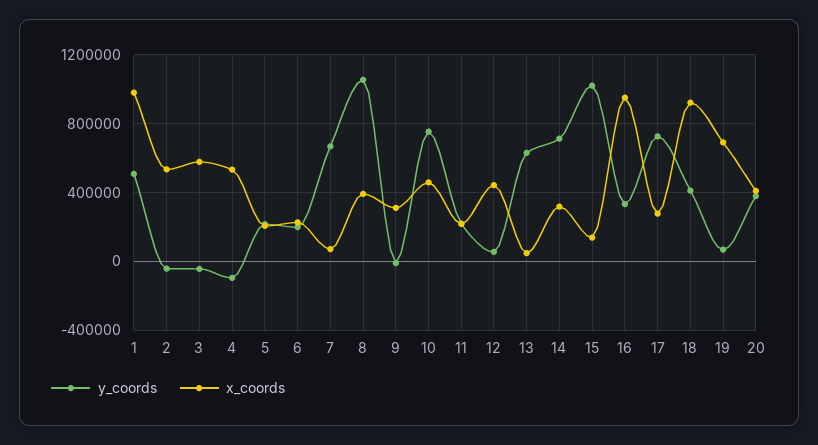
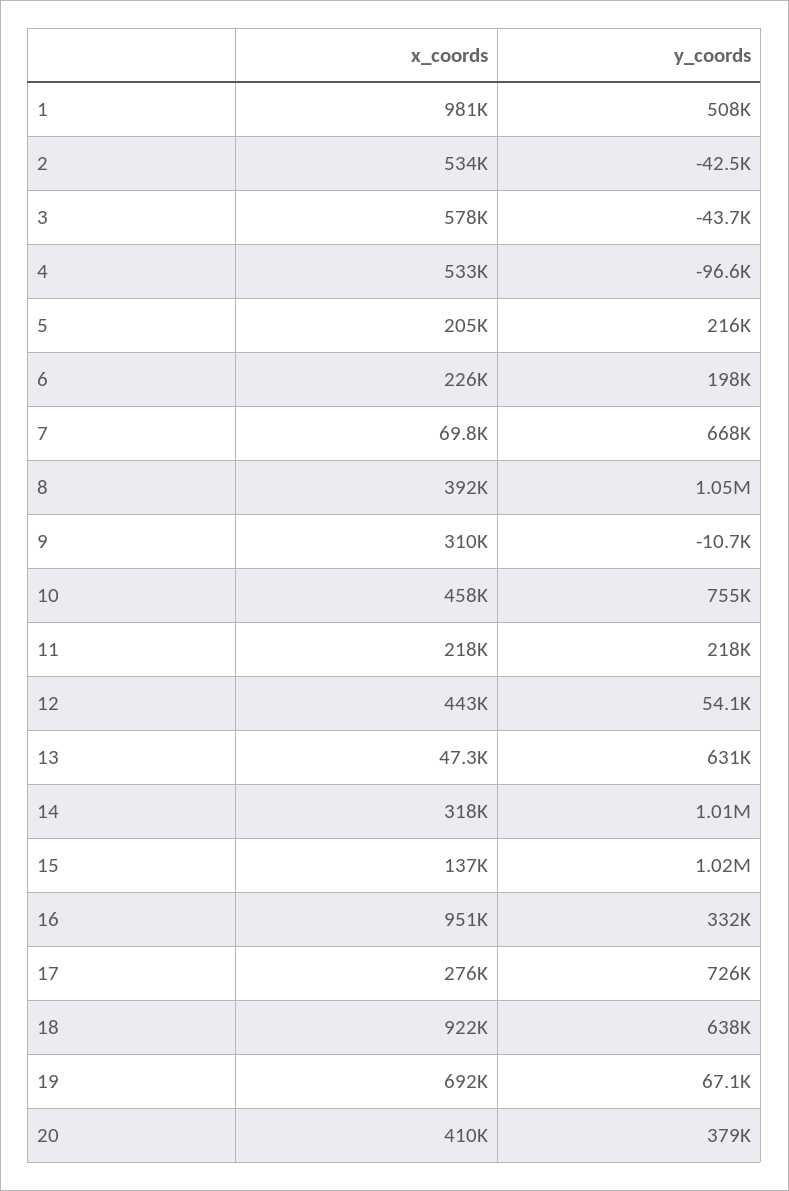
  {
    "y_coords": {
      "1": 508000,
      "2": -42500,
      "3": -43700,
      "4": -96600,
      "5": 216000,
      "6": 198000,
      "7": 668000,
      "8": 1050000,
      "9": -10700,
      "10": 755000,
      "11": 218000,
      "12": 54100,
      "13": 631000,
-     "14": 700000,
+     "14": 1010000,
      "15": 1020000,
      "16": 332000,
      "17": 726000,
-     "18": 400000,
+     "18": 638000,
      "19": 67100,
      "20": 379000
    },
    "x_coords": {
      "1": 981000,
      "2": 534000,
      "3": 578000,
      "4": 533000,
      "5": 205000,
      "6": 226000,
      "7": 69800,
      "8": 392000,
      "9": 310000,
      "10": 458000,
      "11": 218000,
      "12": 443000,
      "13": 47300,
      "14": 318000,
      "15": 137000,
      "16": 951000,
      "17": 276000,
      "18": 922000,
      "19": 692000,
      "20": 410000
    }
  }

